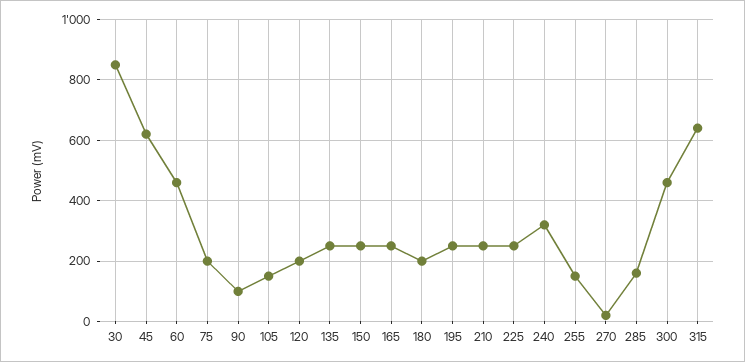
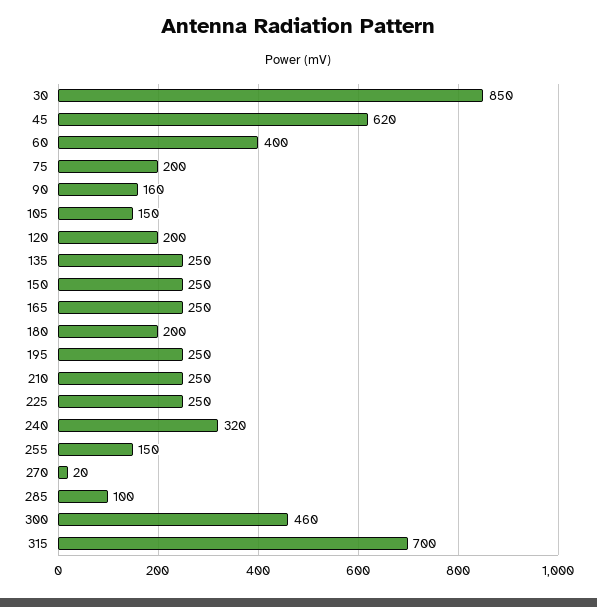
  {
    "30": 850,
    "45": 620,
-   "60": 460,
+   "60": 400,
    "75": 200,
-   "90": 100,
+   "90": 160,
    "105": 150,
    "120": 200,
    "135": 250,
    "150": 250,
    "165": 250,
    "180": 200,
    "195": 250,
    "210": 250,
    "225": 250,
    "240": 320,
    "255": 150,
    "270": 20,
-   "285": 160,
+   "285": 100,
    "300": 460,
-   "315": 640
+   "315": 700
  }

